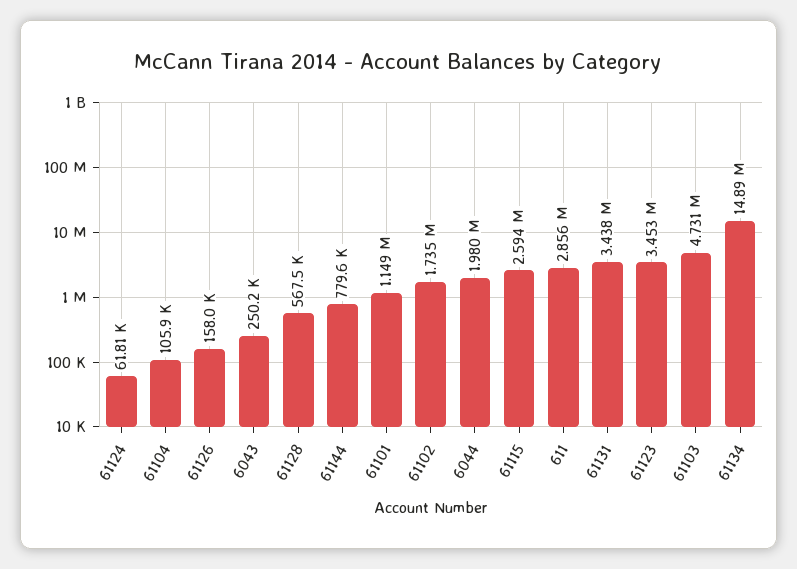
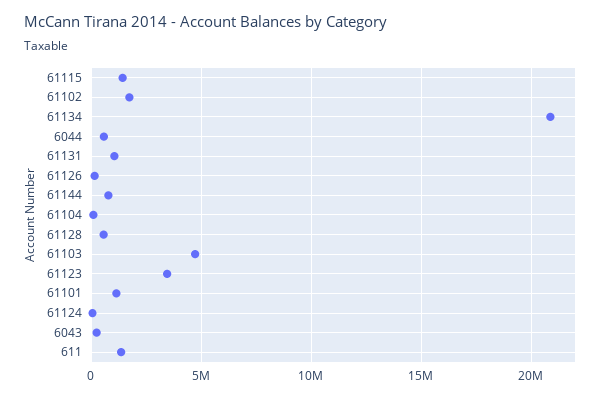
  {
    "61124": 61810,
    "61104": 105900,
    "61126": 158000,
    "6043": 250200,
    "61128": 567500,
    "61144": 779600,
    "61101": 1149000,
    "61102": 1735000,
-   "6044": 1980000,
+   "6044": 500000,
-   "61115": 2594000,
+   "61115": 1500000,
-   "611": 2856000,
+   "611": 1500000,
-   "61131": 3438000,
+   "61131": 1000000,
    "61123": 3453000,
    "61103": 4731000,
-   "61134": 14890000
+   "61134": 21000000
  }

